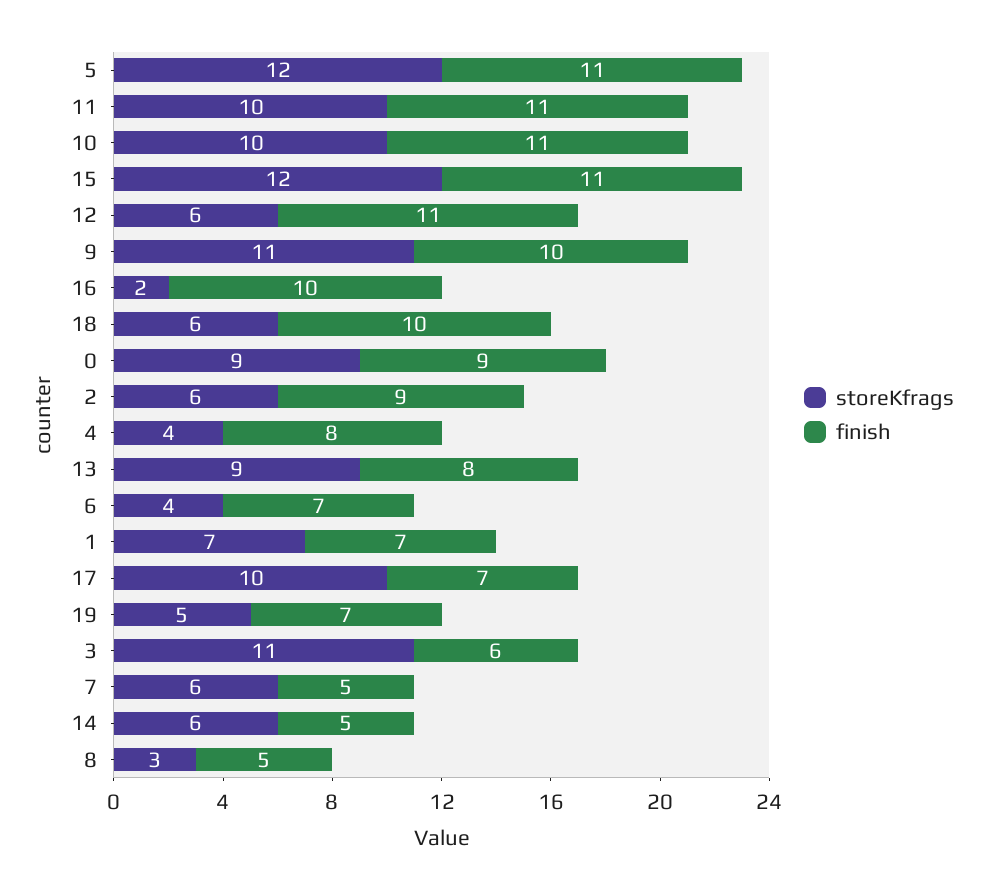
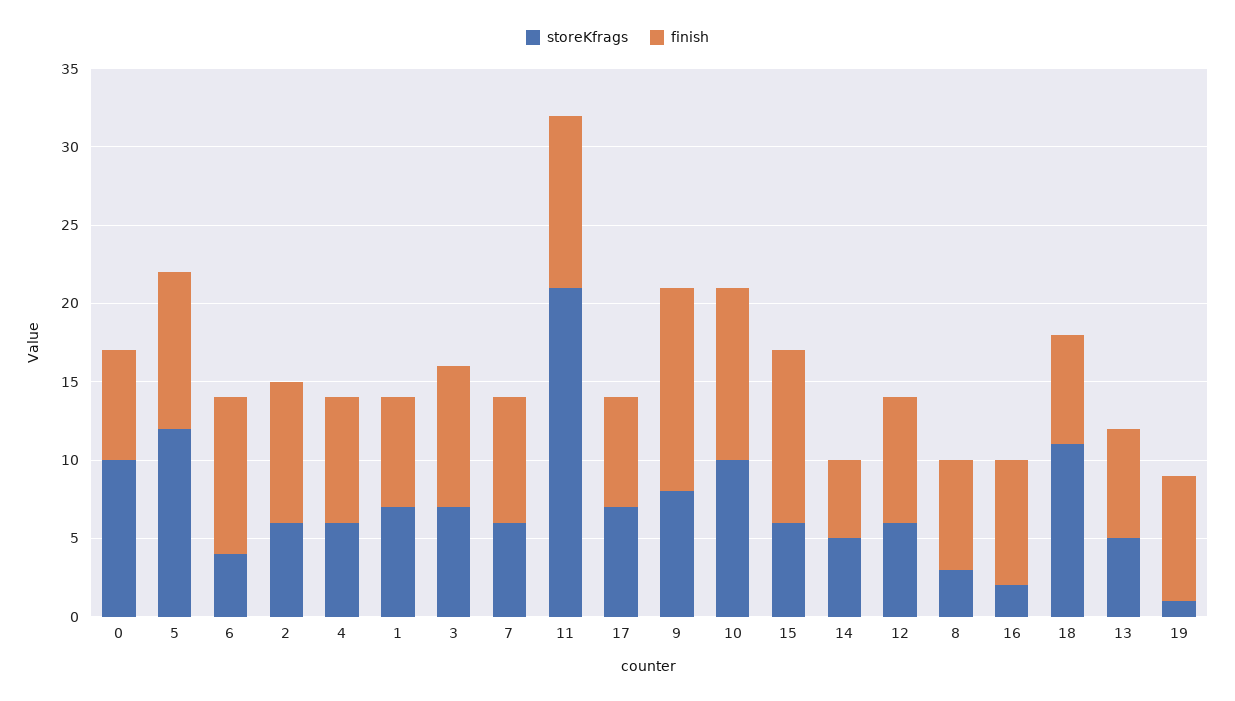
  {
    "storeKfrags": {
      "5": 12,
-     "11": 10,
+     "11": 21,
      "10": 10,
-     "15": 12,
+     "15": 6,
      "12": 6,
-     "9": 11,
+     "9": 8,
      "16": 2,
-     "18": 6,
+     "18": 11,
-     "0": 9,
+     "0": 10,
      "2": 6,
-     "4": 4,
+     "4": 6,
-     "13": 9,
+     "13": 5,
      "6": 4,
      "1": 7,
-     "17": 10,
+     "17": 7,
-     "19": 5,
+     "19": 1,
-     "3": 11,
+     "3": 7,
      "7": 6,
-     "14": 6,
+     "14": 5,
      "8": 3
    },
    "finish": {
-     "5": 11,
+     "5": 10,
      "11": 11,
      "10": 11,
      "15": 11,
-     "12": 11,
+     "12": 8,
-     "9": 10,
+     "9": 13,
-     "16": 10,
+     "16": 8,
-     "18": 10,
+     "18": 7,
-     "0": 9,
+     "0": 7,
      "2": 9,
      "4": 8,
-     "13": 8,
+     "13": 7,
-     "6": 7,
+     "6": 10,
      "1": 7,
      "17": 7,
-     "19": 7,
+     "19": 8,
-     "3": 6,
+     "3": 9,
-     "7": 5,
+     "7": 8,
      "14": 5,
-     "8": 5
+     "8": 7
    }
  }

